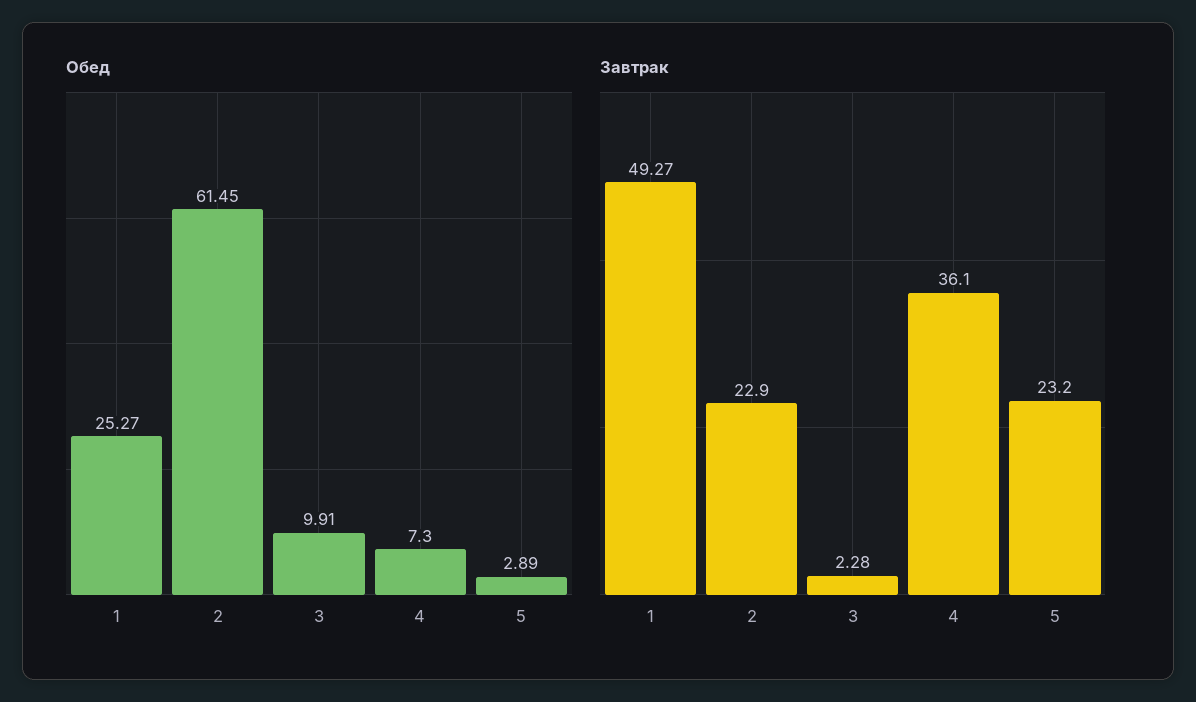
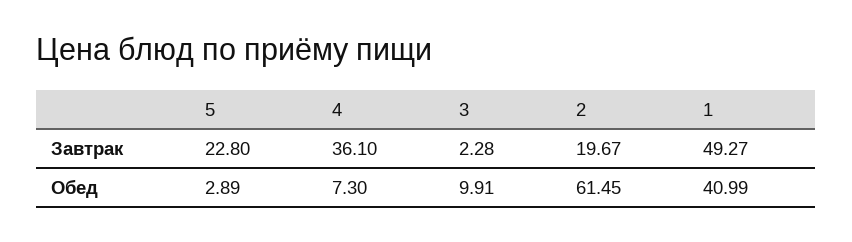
  {
    "Обед": {
-     "1": 25.27,
+     "1": 40.99,
      "2": 61.45,
      "3": 9.91,
      "4": 7.3,
      "5": 2.89
    },
    "Завтрак": {
      "1": 49.27,
-     "2": 22.9,
+     "2": 19.67,
      "3": 2.28,
      "4": 36.1,
-     "5": 23.2
+     "5": 22.8
    }
  }

